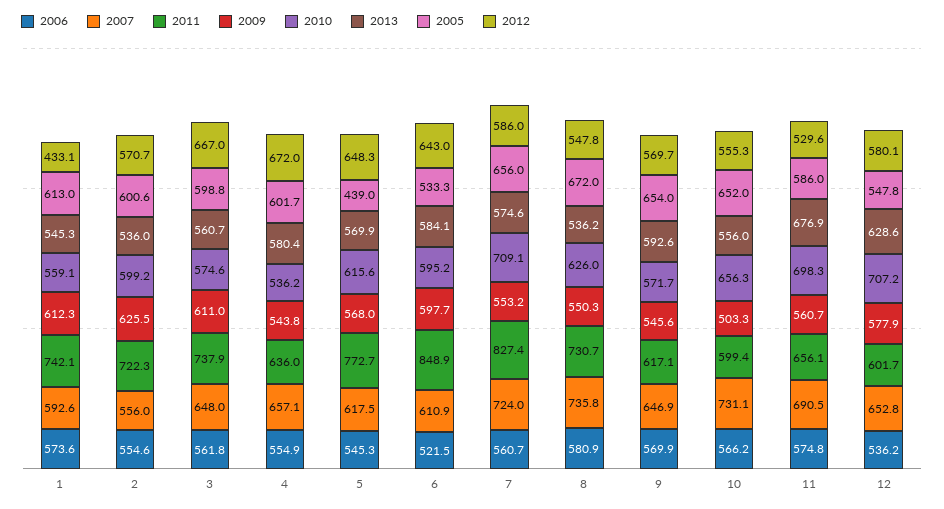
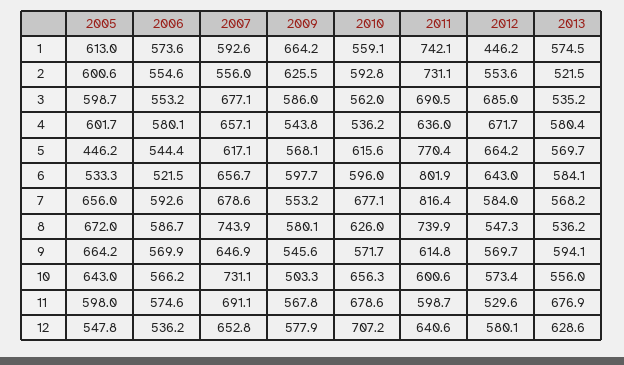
  {
    "2006": {
      "1": 573.6,
      "2": 554.6,
-     "3": 561.8,
+     "3": 553.2,
-     "4": 554.9,
+     "4": 580.1,
-     "5": 545.3,
+     "5": 544.4,
      "6": 521.5,
-     "7": 560.7,
+     "7": 592.6,
-     "8": 580.9,
+     "8": 586.7,
      "9": 569.9,
      "10": 566.2,
-     "11": 574.8,
+     "11": 574.6,
      "12": 536.2
    },
    "2007": {
      "1": 592.6,
      "2": 556,
-     "3": 648,
+     "3": 677.1,
      "4": 657.1,
-     "5": 617.5,
+     "5": 617.1,
-     "6": 610.9,
+     "6": 656.7,
-     "7": 724,
+     "7": 678.6,
-     "8": 735.8,
+     "8": 743.9,
      "9": 646.9,
      "10": 731.1,
-     "11": 690.5,
+     "11": 691.1,
      "12": 652.8
    },
    "2011": {
      "1": 742.1,
-     "2": 722.3,
+     "2": 731.1,
-     "3": 737.9,
+     "3": 690.5,
      "4": 636,
-     "5": 772.7,
+     "5": 770.4,
-     "6": 848.9,
+     "6": 801.9,
-     "7": 827.4,
+     "7": 816.4,
-     "8": 730.7,
+     "8": 739.9,
-     "9": 617.1,
+     "9": 614.8,
-     "10": 599.4,
+     "10": 600.6,
-     "11": 656.1,
+     "11": 598.7,
-     "12": 601.7
+     "12": 640.6
    },
    "2009": {
-     "1": 612.3,
+     "1": 664.2,
      "2": 625.5,
-     "3": 611,
+     "3": 586,
      "4": 543.8,
-     "5": 568,
+     "5": 568.1,
      "6": 597.7,
      "7": 553.2,
-     "8": 550.3,
+     "8": 580.1,
      "9": 545.6,
      "10": 503.3,
-     "11": 560.7,
+     "11": 567.8,
      "12": 577.9
    },
    "2010": {
      "1": 559.1,
-     "2": 599.2,
+     "2": 592.8,
-     "3": 574.6,
+     "3": 562,
      "4": 536.2,
      "5": 615.6,
-     "6": 595.2,
+     "6": 596,
-     "7": 709.1,
+     "7": 677.1,
      "8": 626,
      "9": 571.7,
      "10": 656.3,
-     "11": 698.3,
+     "11": 678.6,
      "12": 707.2
    },
    "2013": {
-     "1": 545.3,
+     "1": 574.5,
-     "2": 536,
+     "2": 521.5,
-     "3": 560.7,
+     "3": 535.2,
      "4": 580.4,
-     "5": 569.9,
+     "5": 569.7,
      "6": 584.1,
-     "7": 574.6,
+     "7": 568.2,
      "8": 536.2,
-     "9": 592.6,
+     "9": 594.1,
      "10": 556,
      "11": 676.9,
      "12": 628.6
    },
    "2005": {
      "1": 613,
      "2": 600.6,
-     "3": 598.8,
+     "3": 598.7,
      "4": 601.7,
-     "5": 439,
+     "5": 446.2,
      "6": 533.3,
      "7": 656,
      "8": 672,
-     "9": 654,
+     "9": 664.2,
-     "10": 652,
+     "10": 643,
-     "11": 586,
+     "11": 598,
      "12": 547.8
    },
    "2012": {
-     "1": 433.1,
+     "1": 446.2,
-     "2": 570.7,
+     "2": 553.6,
-     "3": 667,
+     "3": 685,
-     "4": 672,
+     "4": 671.7,
-     "5": 648.3,
+     "5": 664.2,
      "6": 643,
-     "7": 586,
+     "7": 584,
-     "8": 547.8,
+     "8": 547.3,
      "9": 569.7,
-     "10": 555.3,
+     "10": 573.4,
      "11": 529.6,
      "12": 580.1
    }
  }

